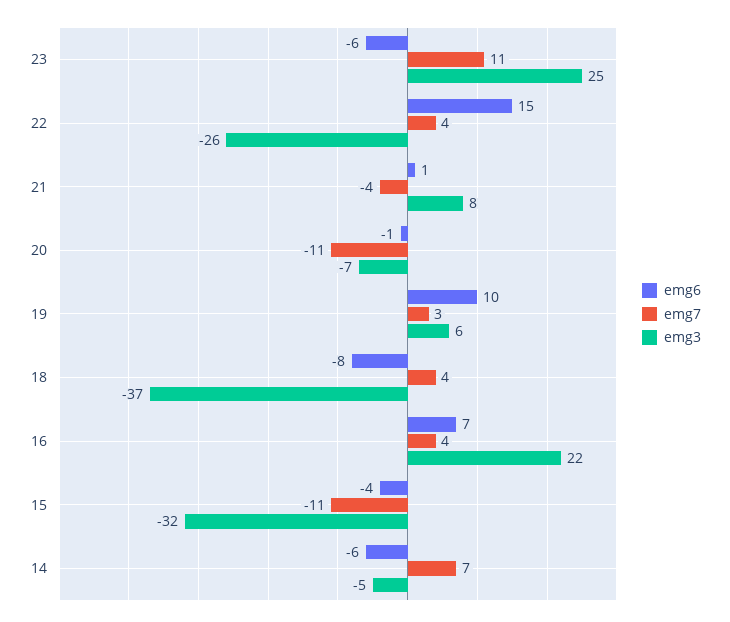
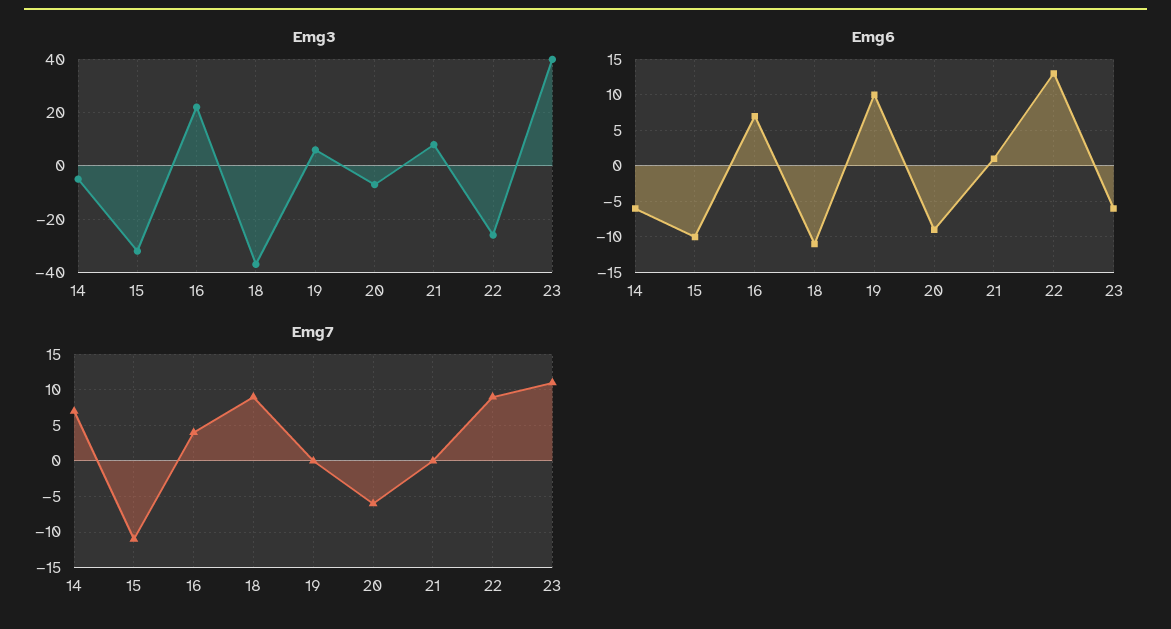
  {
    "emg6": {
      "23": -6,
-     "22": 15,
+     "22": 13,
      "21": 1,
-     "20": -1,
+     "20": -9,
      "19": 10,
-     "18": -8,
+     "18": -11,
      "16": 7,
-     "15": -4,
+     "15": -10,
      "14": -6
    },
    "emg7": {
      "23": 11,
-     "22": 4,
+     "22": 9,
-     "21": -4,
+     "21": 0,
-     "20": -11,
+     "20": -6,
-     "19": 3,
+     "19": 0,
-     "18": 4,
+     "18": 9,
      "16": 4,
      "15": -11,
      "14": 7
    },
    "emg3": {
-     "23": 25,
+     "23": 40,
      "22": -26,
      "21": 8,
      "20": -7,
      "19": 6,
      "18": -37,
      "16": 22,
      "15": -32,
      "14": -5
    }
  }

